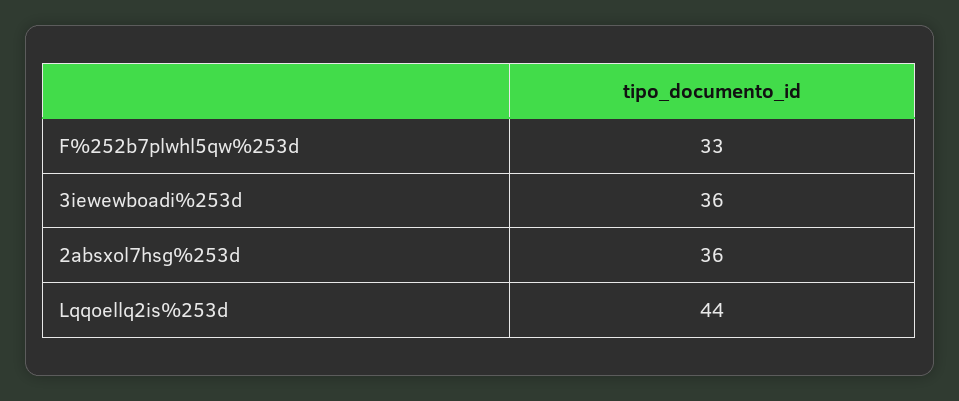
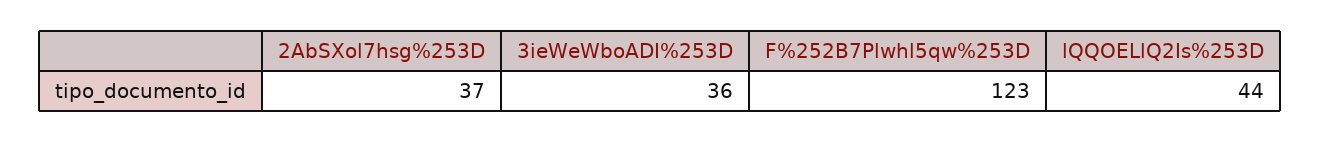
  {
-   "F%252b7plwhl5qw%253d": 33,
+   "F%252b7plwhl5qw%253d": 123,
    "3iewewboadi%253d": 36,
-   "2absxol7hsg%253d": 36,
+   "2absxol7hsg%253d": 37,
    "Lqqoellq2is%253d": 44
  }

